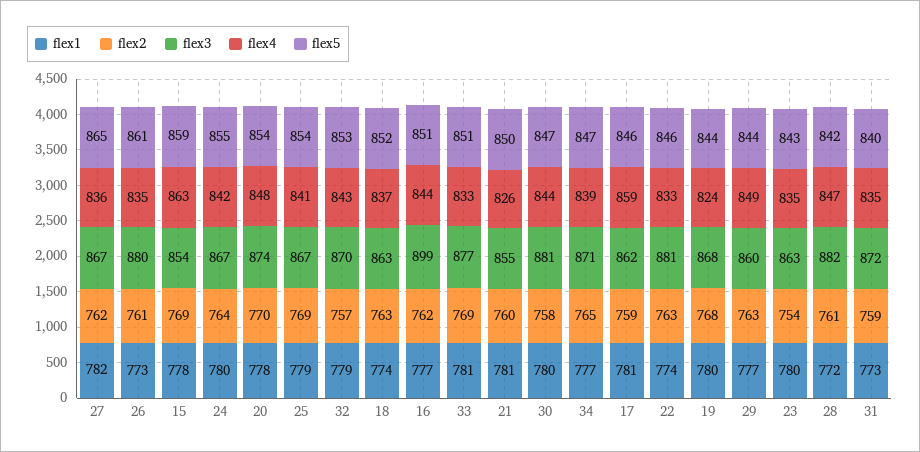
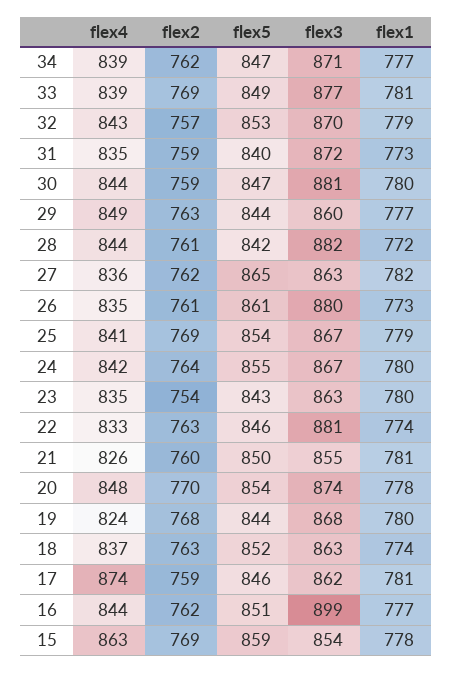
  {
    "flex1": {
      "27": 782,
      "26": 773,
      "15": 778,
      "24": 780,
      "20": 778,
      "25": 779,
      "32": 779,
      "18": 774,
      "16": 777,
      "33": 781,
      "21": 781,
      "30": 780,
      "34": 777,
      "17": 781,
      "22": 774,
      "19": 780,
      "29": 777,
      "23": 780,
      "28": 772,
      "31": 773
    },
    "flex2": {
      "27": 762,
      "26": 761,
      "15": 769,
      "24": 764,
      "20": 770,
      "25": 769,
      "32": 757,
      "18": 763,
      "16": 762,
      "33": 769,
      "21": 760,
-     "30": 758,
+     "30": 759,
-     "34": 765,
+     "34": 762,
      "17": 759,
      "22": 763,
      "19": 768,
      "29": 763,
      "23": 754,
      "28": 761,
      "31": 759
    },
    "flex3": {
-     "27": 867,
+     "27": 863,
      "26": 880,
      "15": 854,
      "24": 867,
      "20": 874,
      "25": 867,
      "32": 870,
      "18": 863,
      "16": 899,
      "33": 877,
      "21": 855,
      "30": 881,
      "34": 871,
      "17": 862,
      "22": 881,
      "19": 868,
      "29": 860,
      "23": 863,
      "28": 882,
      "31": 872
    },
    "flex4": {
      "27": 836,
      "26": 835,
      "15": 863,
      "24": 842,
      "20": 848,
      "25": 841,
      "32": 843,
      "18": 837,
      "16": 844,
-     "33": 833,
+     "33": 839,
      "21": 826,
      "30": 844,
      "34": 839,
-     "17": 859,
+     "17": 874,
      "22": 833,
      "19": 824,
      "29": 849,
      "23": 835,
-     "28": 847,
+     "28": 844,
      "31": 835
    },
    "flex5": {
      "27": 865,
      "26": 861,
      "15": 859,
      "24": 855,
      "20": 854,
      "25": 854,
      "32": 853,
      "18": 852,
      "16": 851,
-     "33": 851,
+     "33": 849,
      "21": 850,
      "30": 847,
      "34": 847,
      "17": 846,
      "22": 846,
      "19": 844,
      "29": 844,
      "23": 843,
      "28": 842,
      "31": 840
    }
  }

